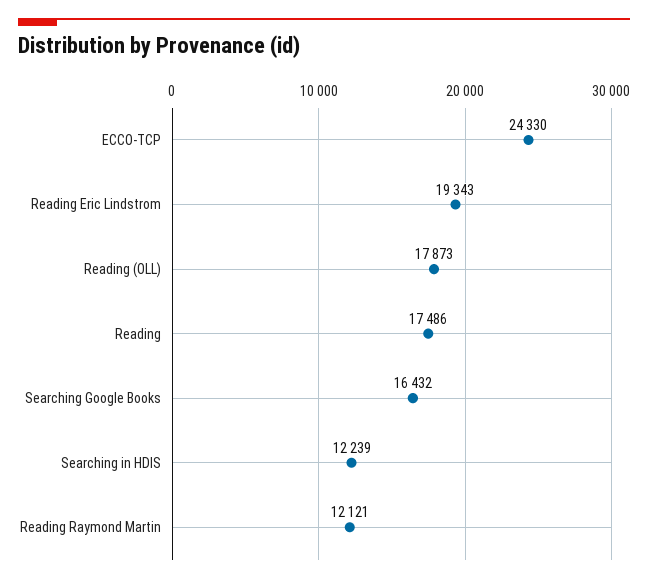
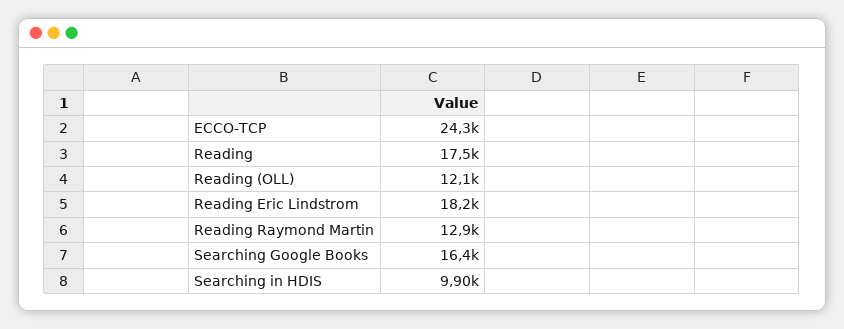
  {
    "ECCO-TCP": 24330,
-   "Reading Eric Lindstrom": 19343,
+   "Reading Eric Lindstrom": 18200,
-   "Reading (OLL)": 17873,
+   "Reading (OLL)": 12100,
    "Reading": 17486,
    "Searching Google Books": 16432,
-   "Searching in HDIS": 12239,
+   "Searching in HDIS": 9900,
-   "Reading Raymond Martin": 12121
+   "Reading Raymond Martin": 12900
  }

